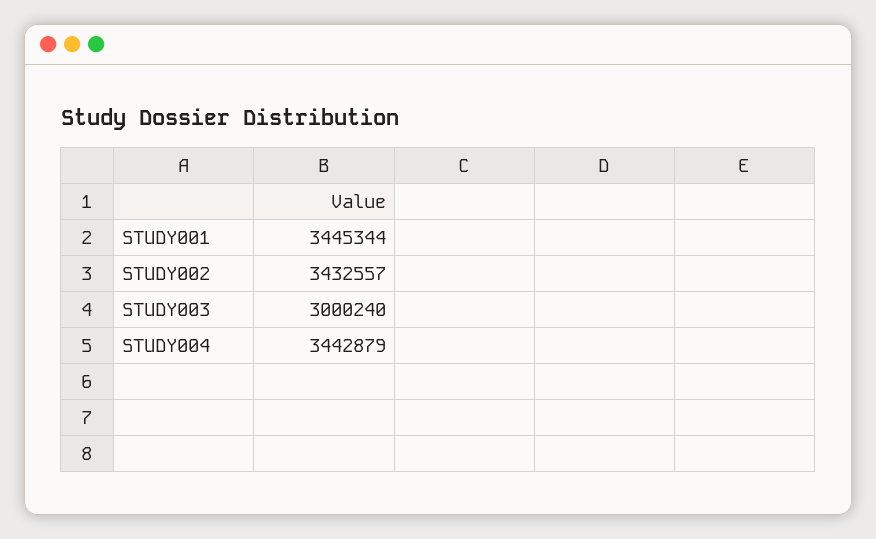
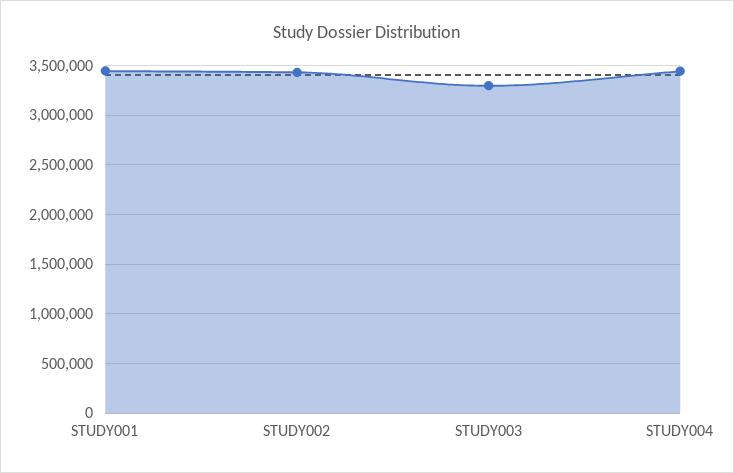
  {
    "STUDY001": 3445344,
    "STUDY002": 3432557,
-   "STUDY003": 3000240,
+   "STUDY003": 3300000,
    "STUDY004": 3442879
  }

